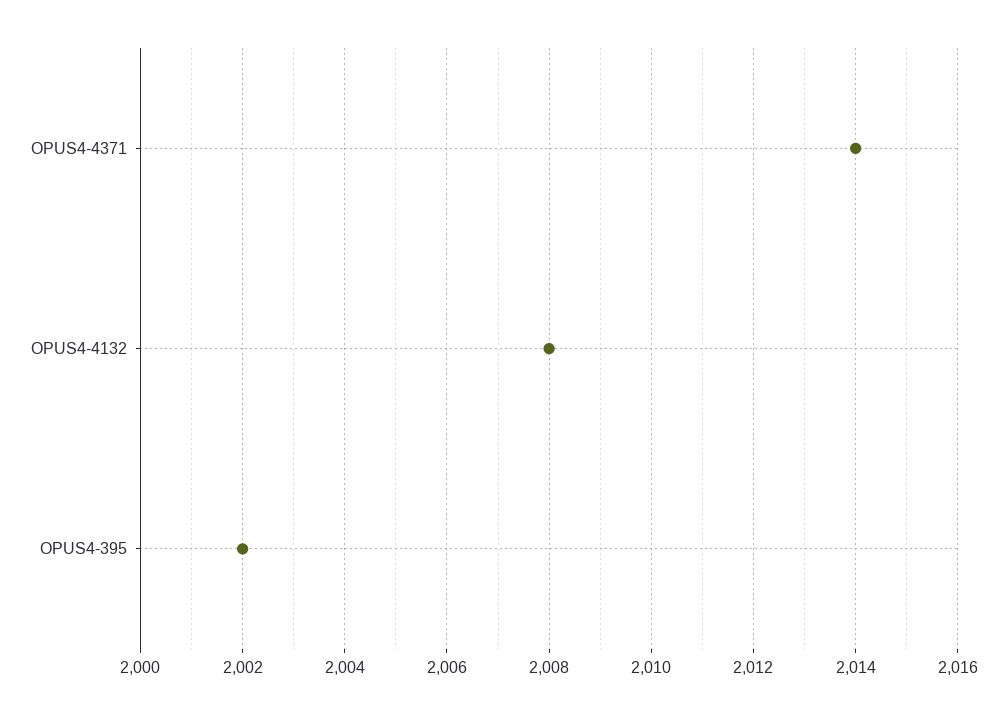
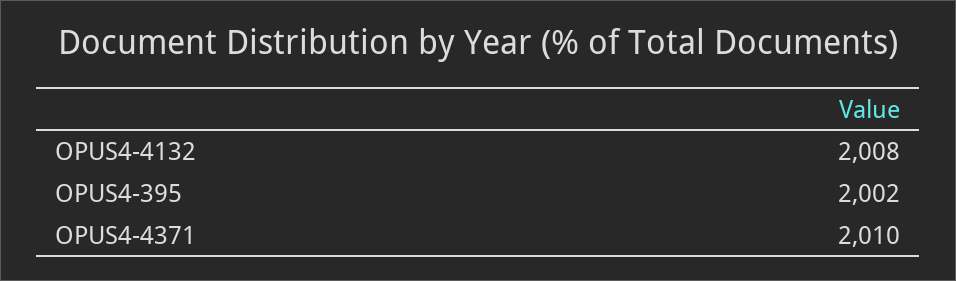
  {
-   "OPUS4-4371": 2014,
+   "OPUS4-4371": 2010,
    "OPUS4-4132": 2008,
    "OPUS4-395": 2002
  }

